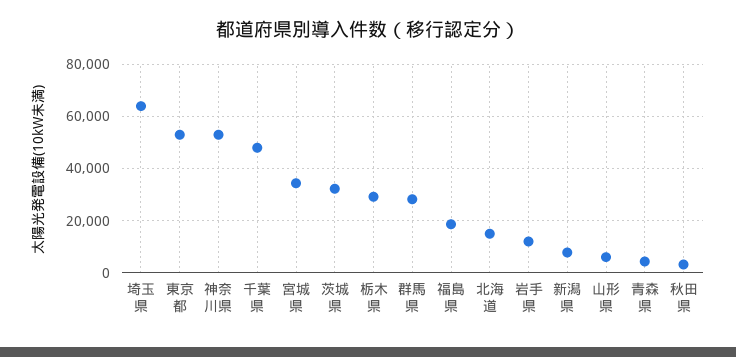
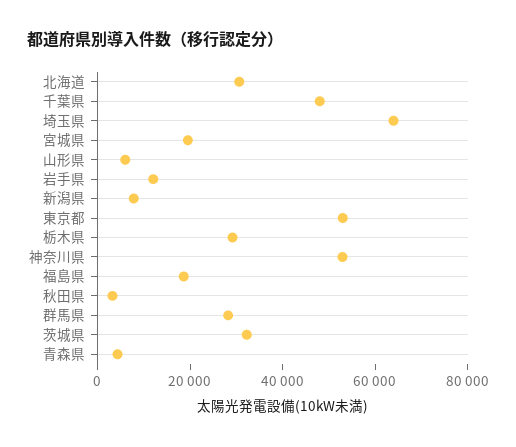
  {
    "埼玉県": 65000,
    "東京都": 52500,
    "神奈川県": 52500,
    "千葉県": 47500,
-   "宮城県": 35000,
+   "宮城県": 20000,
    "茨城県": 32500,
    "栃木県": 30000,
    "群馬県": 27500,
    "福島県": 17500,
-   "北海道": 15000,
+   "北海道": 30000,
    "岩手県": 12500,
    "新潟県": 7500,
    "山形県": 5000,
    "青森県": 5000,
    "秋田県": 2500
  }

